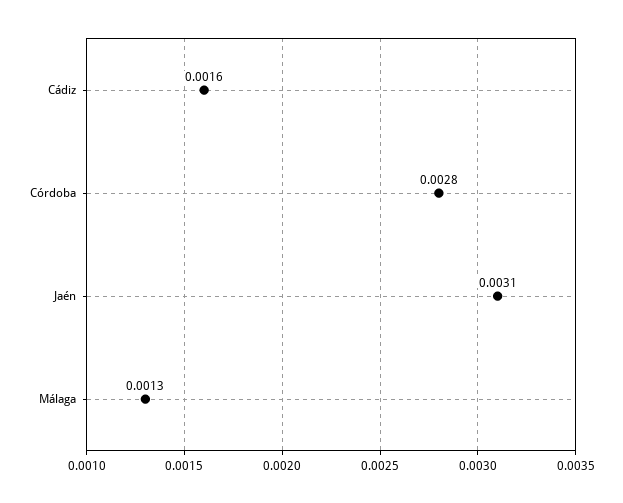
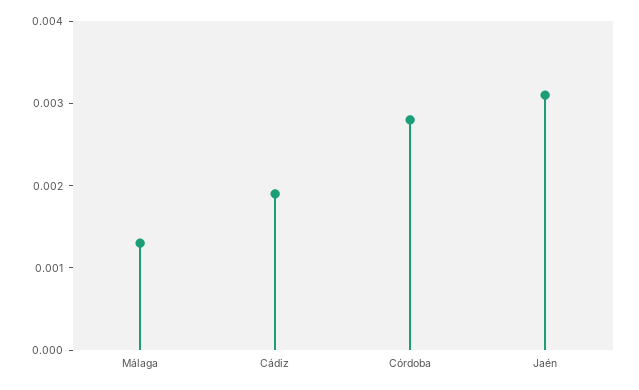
  {
-   "Cádiz": 0.0016,
+   "Cádiz": 0.0019,
    "Córdoba": 0.0028,
    "Jaén": 0.0031,
    "Málaga": 0.0013
  }

